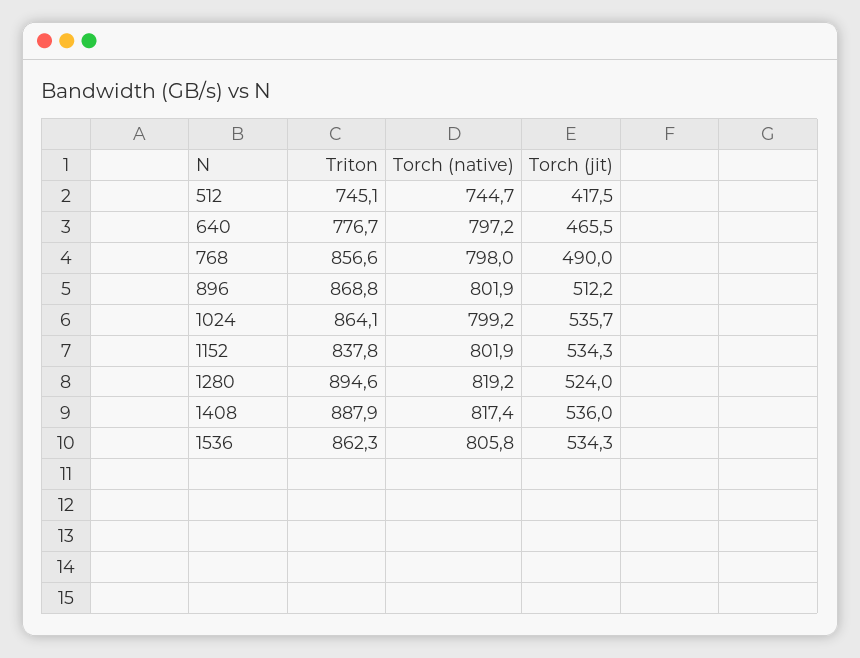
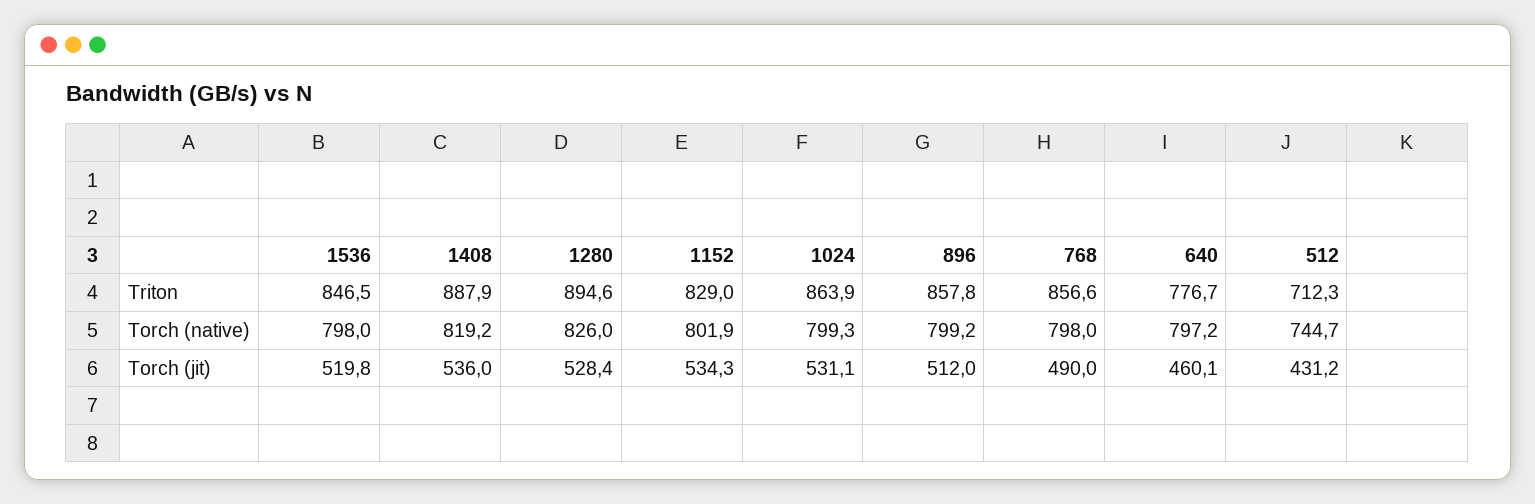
  {
    "Triton": {
-     "512": 745.1,
+     "512": 712.3,
      "640": 776.7,
      "768": 856.6,
-     "896": 868.8,
+     "896": 857.8,
-     "1024": 864.1,
+     "1024": 863.9,
-     "1152": 837.8,
+     "1152": 829,
      "1280": 894.6,
      "1408": 887.9,
-     "1536": 862.3
+     "1536": 846.5
    },
    "Torch (native)": {
      "512": 744.7,
      "640": 797.2,
      "768": 798,
-     "896": 801.9,
+     "896": 799.2,
-     "1024": 799.2,
+     "1024": 799.3,
      "1152": 801.9,
-     "1280": 819.2,
+     "1280": 826,
-     "1408": 817.4,
+     "1408": 819.2,
-     "1536": 805.8
+     "1536": 798
    },
    "Torch (jit)": {
-     "512": 417.5,
+     "512": 431.2,
-     "640": 465.5,
+     "640": 460.1,
      "768": 490,
-     "896": 512.2,
+     "896": 512,
-     "1024": 535.7,
+     "1024": 531.1,
      "1152": 534.3,
-     "1280": 524,
+     "1280": 528.4,
      "1408": 536,
-     "1536": 534.3
+     "1536": 519.8
    }
  }

